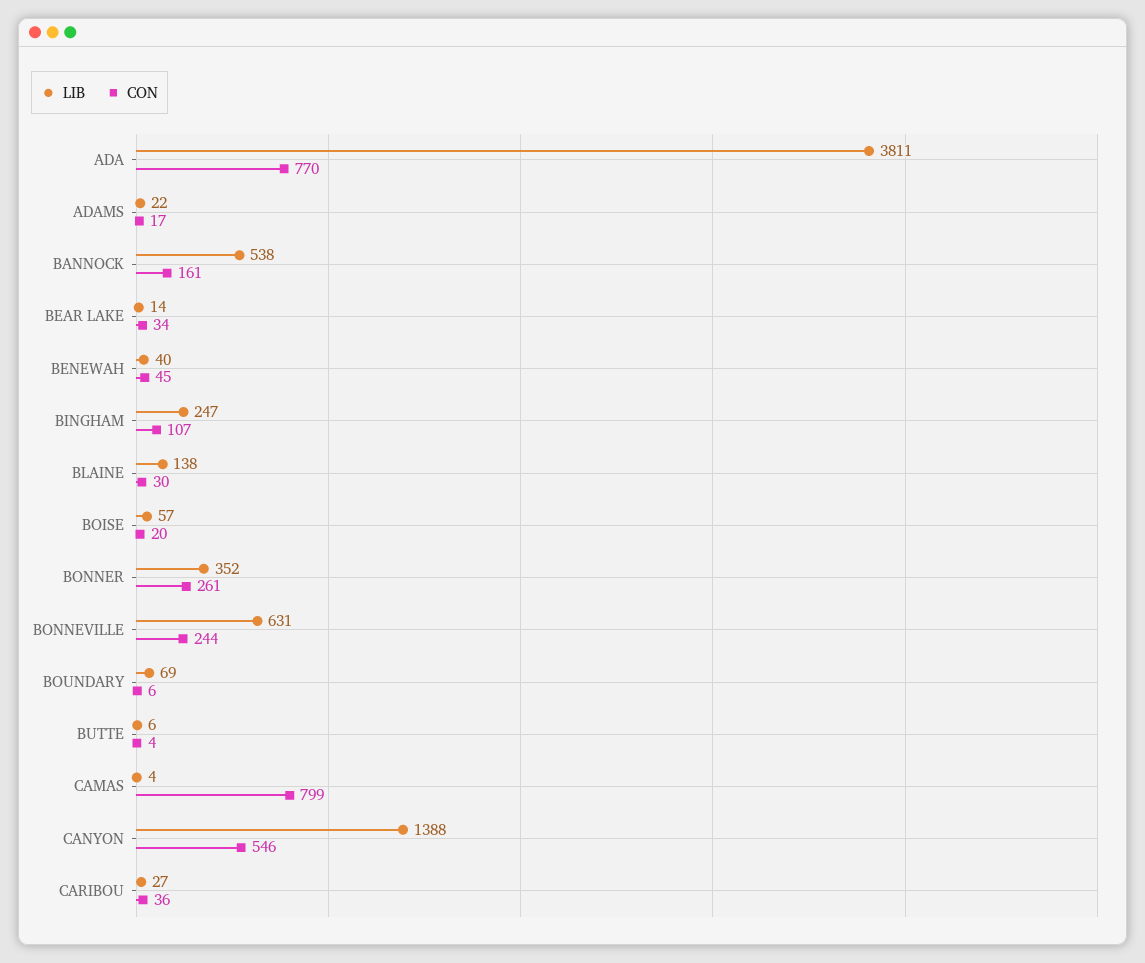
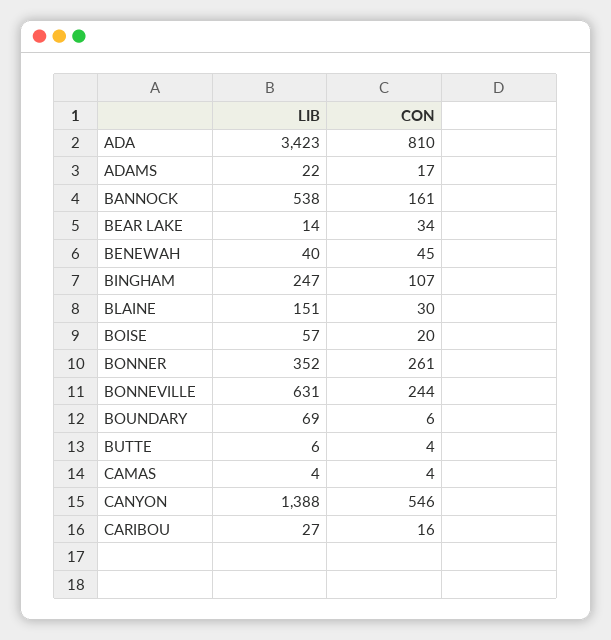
  {
    "LIB": {
-     "ADA": 3811,
+     "ADA": 3423,
      "ADAMS": 22,
      "BANNOCK": 538,
      "BEAR LAKE": 14,
      "BENEWAH": 40,
      "BINGHAM": 247,
-     "BLAINE": 138,
+     "BLAINE": 151,
      "BOISE": 57,
      "BONNER": 352,
      "BONNEVILLE": 631,
      "BOUNDARY": 69,
      "BUTTE": 6,
      "CAMAS": 4,
      "CANYON": 1388,
      "CARIBOU": 27
    },
    "CON": {
-     "ADA": 770,
+     "ADA": 810,
      "ADAMS": 17,
      "BANNOCK": 161,
      "BEAR LAKE": 34,
      "BENEWAH": 45,
      "BINGHAM": 107,
      "BLAINE": 30,
      "BOISE": 20,
      "BONNER": 261,
      "BONNEVILLE": 244,
      "BOUNDARY": 6,
      "BUTTE": 4,
-     "CAMAS": 799,
+     "CAMAS": 4,
      "CANYON": 546,
-     "CARIBOU": 36
+     "CARIBOU": 16
    }
  }

